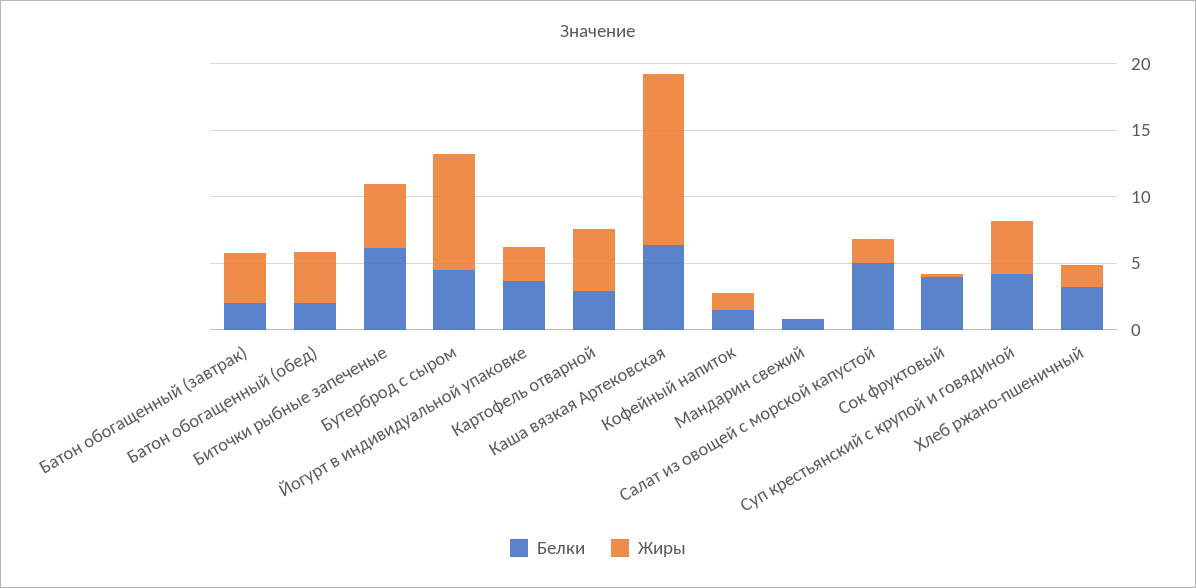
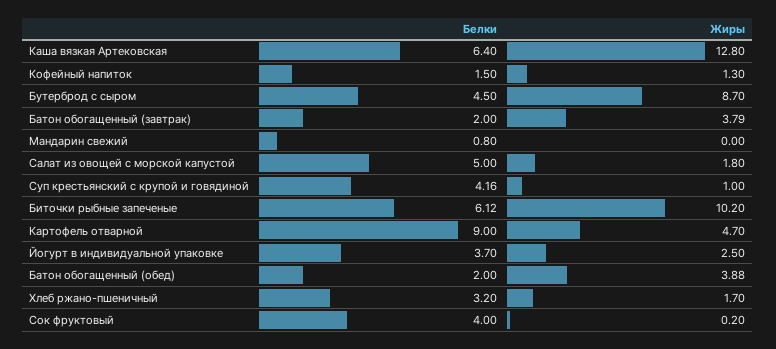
  {
    "Белки": {
      "Батон обогащенный (завтрак)": 2,
      "Батон обогащенный (обед)": 2,
      "Биточки рыбные запеченые": 6.12,
      "Бутерброд с сыром": 4.5,
      "Йогурт в индивидуальной упаковке": 3.7,
-     "Картофель отварной": 3,
+     "Картофель отварной": 9,
      "Каша вязкая Артековская": 6.4,
      "Кофейный напиток": 1.5,
      "Мандарин свежий": 0.8,
      "Салат из овощей с морской капустой": 5,
      "Сок фруктовый": 4,
      "Суп крестьянский с крупой и говядиной": 4.16,
      "Хлеб ржано-пшеничный": 3.2
    },
    "Жиры": {
      "Батон обогащенный (завтрак)": 3.79,
      "Батон обогащенный (обед)": 3.88,
-     "Биточки рыбные запеченые": 5,
+     "Биточки рыбные запеченые": 10.2,
      "Бутерброд с сыром": 8.7,
      "Йогурт в индивидуальной упаковке": 2.5,
      "Картофель отварной": 4.7,
      "Каша вязкая Артековская": 12.8,
      "Кофейный напиток": 1.3,
      "Мандарин свежий": 0,
      "Салат из овощей с морской капустой": 1.8,
      "Сок фруктовый": 0.2,
-     "Суп крестьянский с крупой и говядиной": 4,
+     "Суп крестьянский с крупой и говядиной": 1,
      "Хлеб ржано-пшеничный": 1.7
    }
  }

